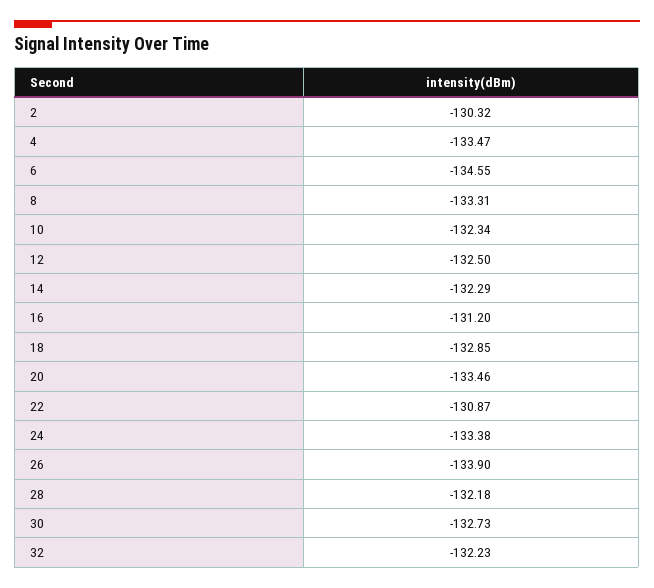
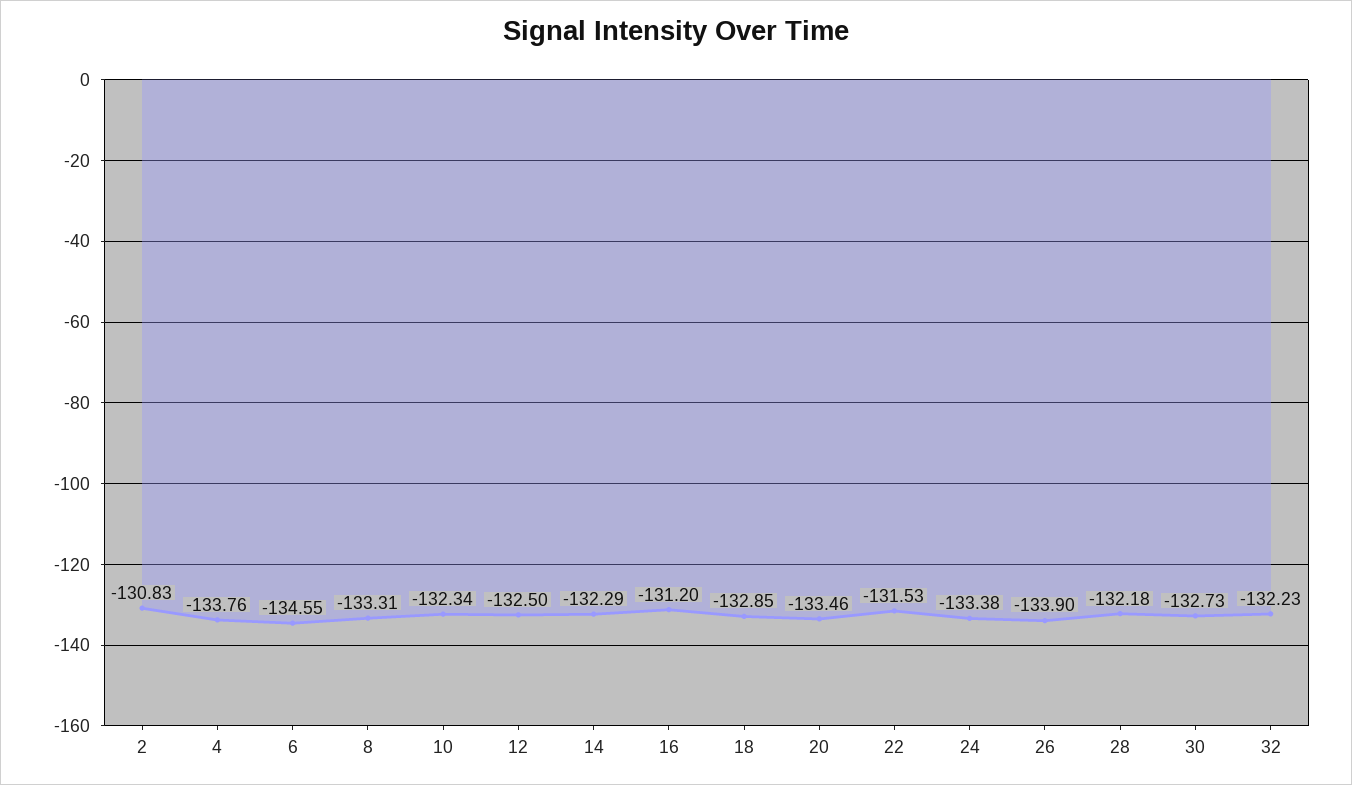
  {
-   "2": -130.32,
+   "2": -130.83,
-   "4": -133.47,
+   "4": -133.76,
    "6": -134.55,
    "8": -133.31,
    "10": -132.34,
    "12": -132.5,
    "14": -132.29,
    "16": -131.2,
    "18": -132.85,
    "20": -133.46,
-   "22": -130.87,
+   "22": -131.53,
    "24": -133.38,
    "26": -133.9,
    "28": -132.18,
    "30": -132.73,
    "32": -132.23
  }

